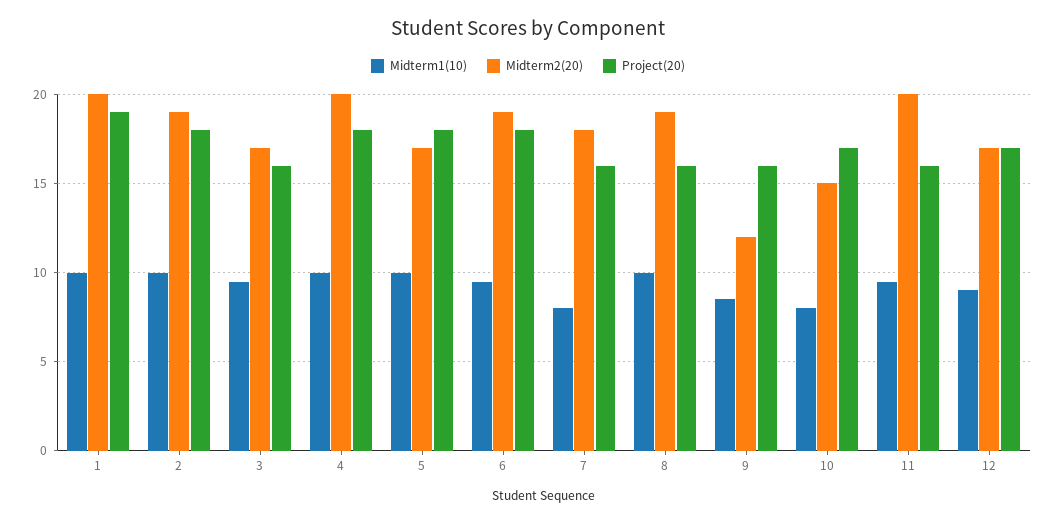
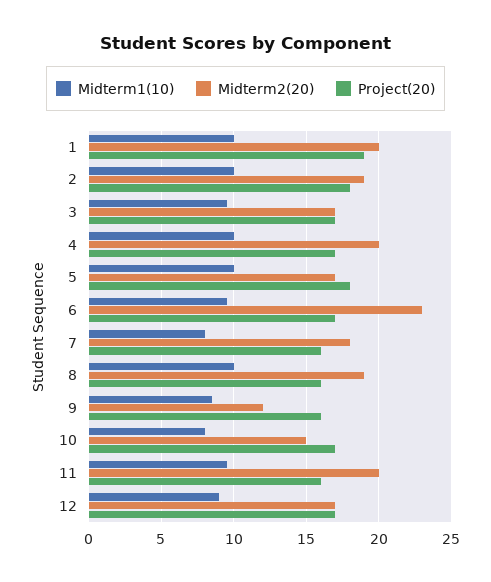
  {
    "Midterm1(10)": {
      "1": 10,
      "2": 10,
      "3": 9.5,
      "4": 10,
      "5": 10,
      "6": 9.5,
      "7": 8,
      "8": 10,
      "9": 8.5,
      "10": 8,
      "11": 9.5,
      "12": 9
    },
    "Midterm2(20)": {
      "1": 20,
      "2": 19,
      "3": 17,
      "4": 20,
      "5": 17,
-     "6": 19,
+     "6": 23,
      "7": 18,
      "8": 19,
      "9": 12,
      "10": 15,
      "11": 20,
      "12": 17
    },
    "Project(20)": {
      "1": 19,
      "2": 18,
-     "3": 16,
+     "3": 17,
-     "4": 18,
+     "4": 17,
      "5": 18,
-     "6": 18,
+     "6": 17,
      "7": 16,
      "8": 16,
      "9": 16,
      "10": 17,
      "11": 16,
      "12": 17
    }
  }

